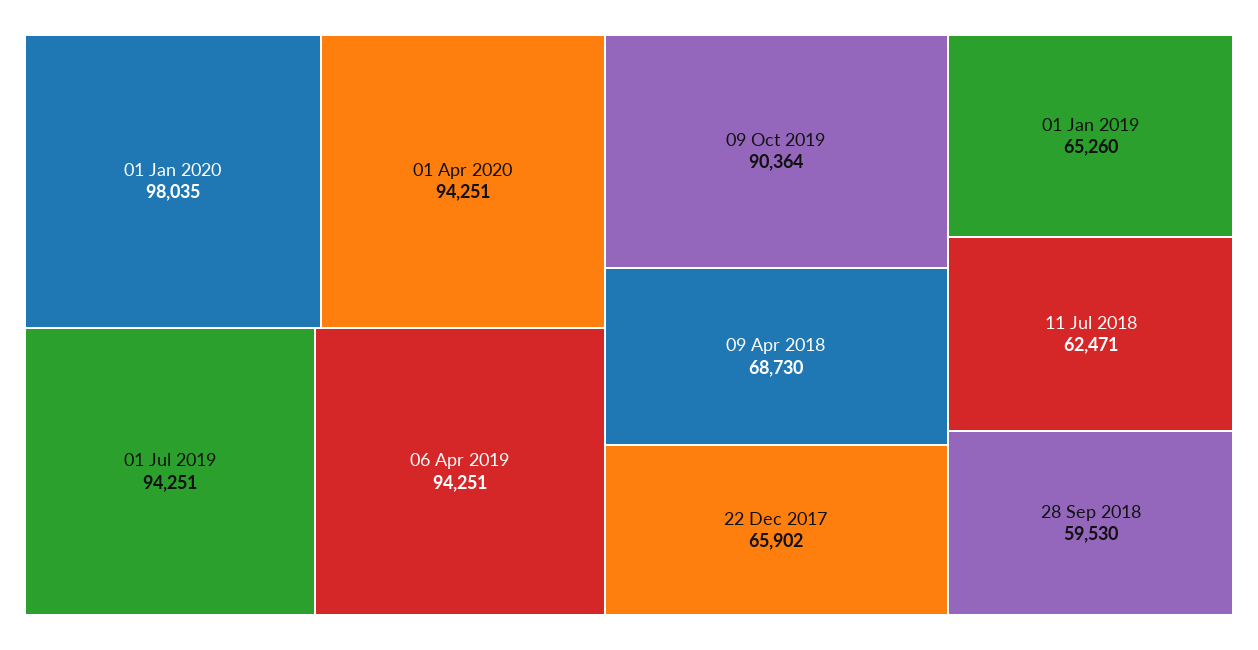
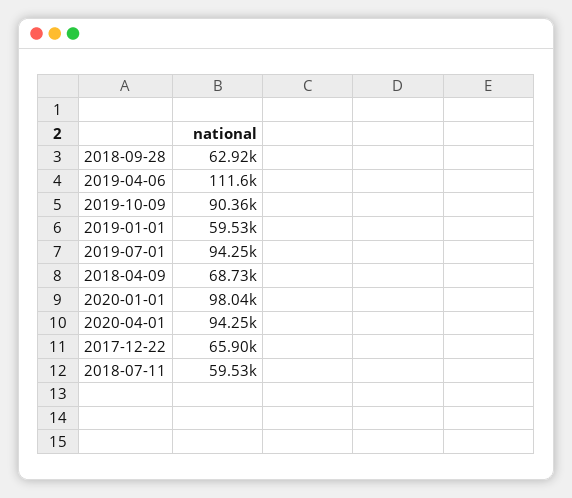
  {
    "01 Jan 2020": 98035,
    "01 Apr 2020": 94251,
    "01 Jul 2019": 94251,
-   "06 Apr 2019": 94251,
+   "06 Apr 2019": 111600,
    "09 Oct 2019": 90364,
    "09 Apr 2018": 68730,
    "22 Dec 2017": 65902,
-   "01 Jan 2019": 65260,
+   "01 Jan 2019": 59530,
-   "11 Jul 2018": 62471,
+   "11 Jul 2018": 59530,
-   "28 Sep 2018": 59530
+   "28 Sep 2018": 62920
  }

